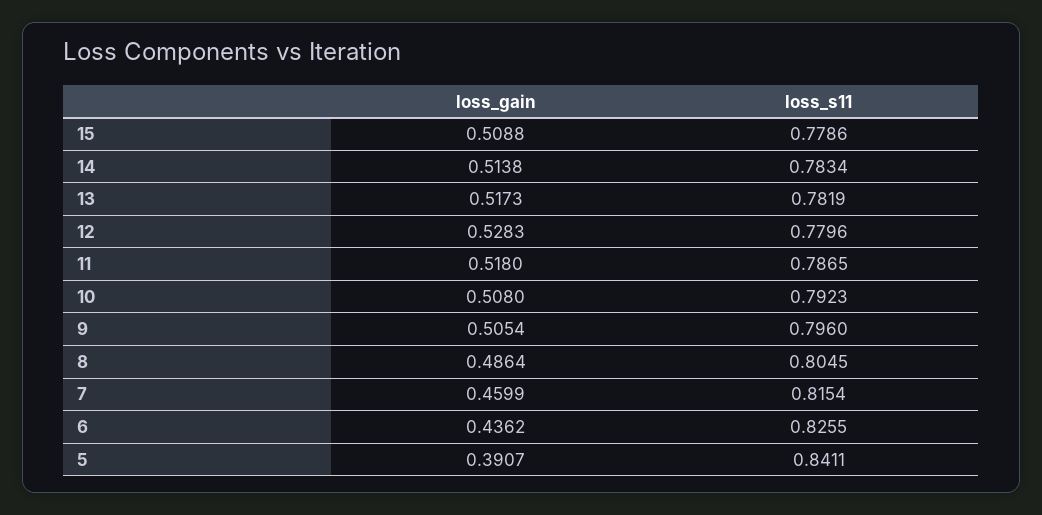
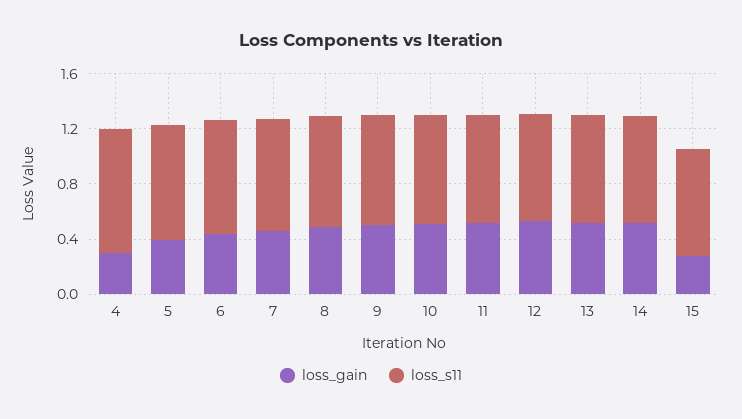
  {
    "loss_gain": {
-     "15": 0.5088,
+     "15": 0.3,
      "14": 0.5138,
      "13": 0.5173,
      "12": 0.5283,
      "11": 0.518,
      "10": 0.508,
      "9": 0.5054,
      "8": 0.4864,
      "7": 0.4599,
      "6": 0.4362,
-     "5": 0.3907
+     "5": 0.3907,
+     "4": 0.3
    },
    "loss_s11": {
      "15": 0.7786,
      "14": 0.7834,
      "13": 0.7819,
      "12": 0.7796,
      "11": 0.7865,
      "10": 0.7923,
      "9": 0.796,
      "8": 0.8045,
      "7": 0.8154,
      "6": 0.8255,
-     "5": 0.8411
+     "5": 0.8411,
+     "4": 0.9
    }
  }

